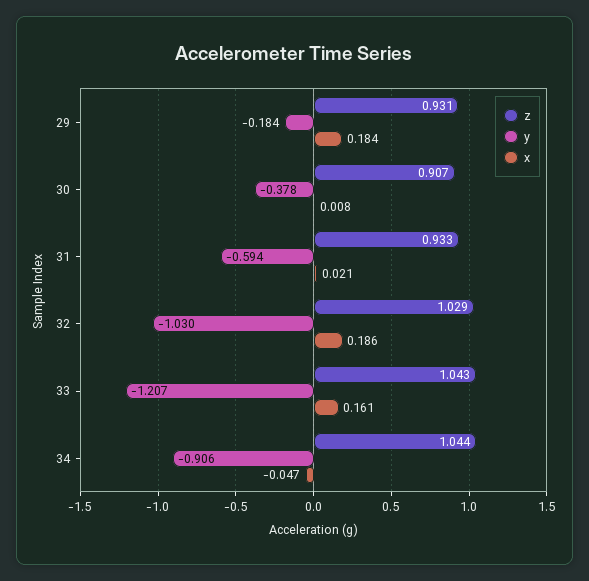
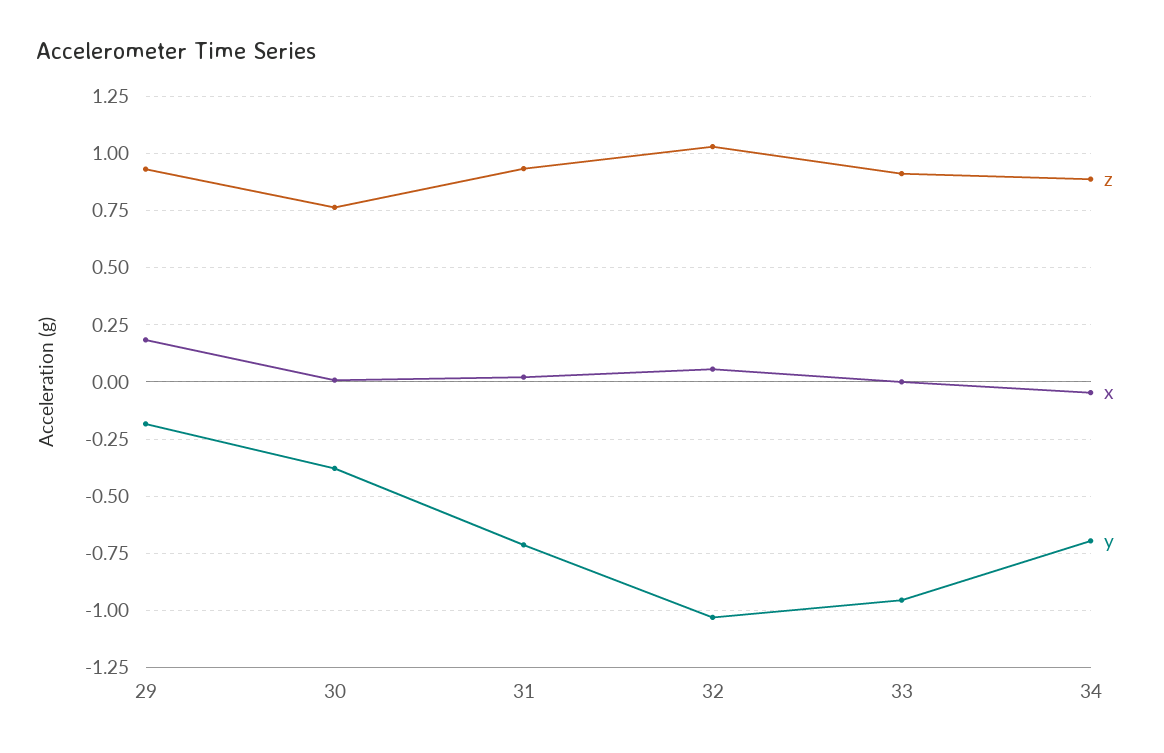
  {
    "z": {
      "29": 0.931,
-     "30": 0.907,
+     "30": 0.75,
      "31": 0.933,
      "32": 1.029,
-     "33": 1.043,
+     "33": 0.9,
-     "34": 1.044
+     "34": 0.9
    },
    "y": {
      "29": -0.184,
      "30": -0.378,
-     "31": -0.594,
+     "31": -0.7,
      "32": -1.03,
-     "33": -1.207,
+     "33": -0.95,
-     "34": -0.906
+     "34": -0.7
    },
    "x": {
      "29": 0.184,
      "30": 0.008,
      "31": 0.021,
-     "32": 0.186,
+     "32": 0.05,
-     "33": 0.161,
+     "33": 0,
      "34": -0.047
    }
  }

